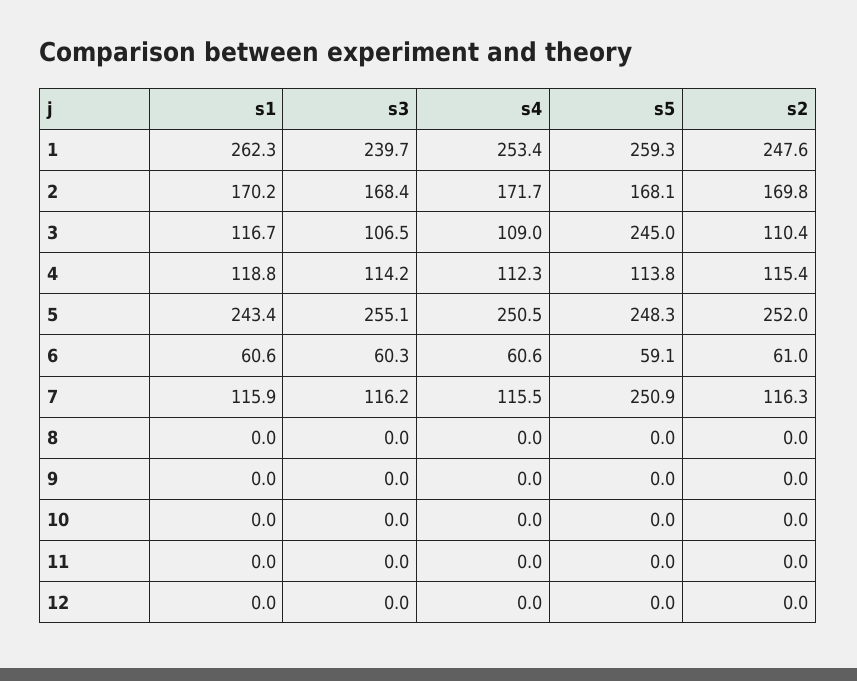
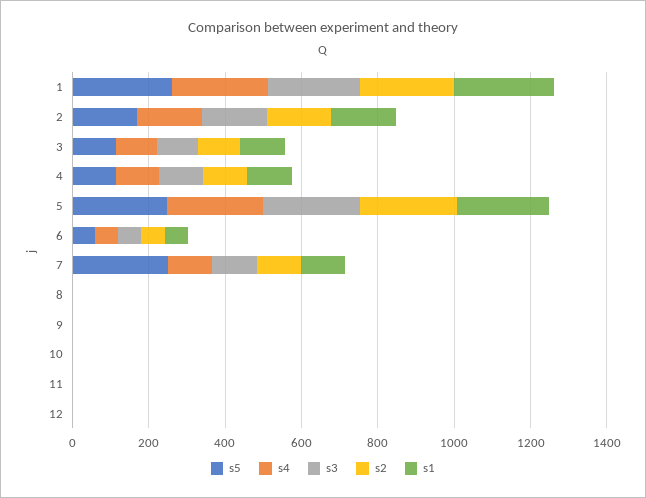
  {
    "s1": {
      "1": 262.3,
      "2": 170.2,
      "3": 116.7,
      "4": 118.8,
      "5": 243.4,
      "6": 60.6,
      "7": 115.9,
      "8": 0,
      "9": 0,
      "10": 0,
      "11": 0,
      "12": 0
    },
    "s3": {
      "1": 239.7,
      "2": 168.4,
      "3": 106.5,
      "4": 114.2,
      "5": 255.1,
      "6": 60.3,
      "7": 116.2,
      "8": 0,
      "9": 0,
      "10": 0,
      "11": 0,
      "12": 0
    },
    "s4": {
      "1": 253.4,
      "2": 171.7,
      "3": 109,
      "4": 112.3,
      "5": 250.5,
      "6": 60.6,
      "7": 115.5,
      "8": 0,
      "9": 0,
      "10": 0,
      "11": 0,
      "12": 0
    },
    "s5": {
      "1": 259.3,
      "2": 168.1,
-     "3": 245,
+     "3": 100,
      "4": 113.8,
      "5": 248.3,
      "6": 59.1,
      "7": 250.9,
      "8": 0,
      "9": 0,
      "10": 0,
      "11": 0,
      "12": 0
    },
    "s2": {
      "1": 247.6,
      "2": 169.8,
      "3": 110.4,
      "4": 115.4,
      "5": 252,
      "6": 61,
      "7": 116.3,
      "8": 0,
      "9": 0,
      "10": 0,
      "11": 0,
      "12": 0
    }
  }

